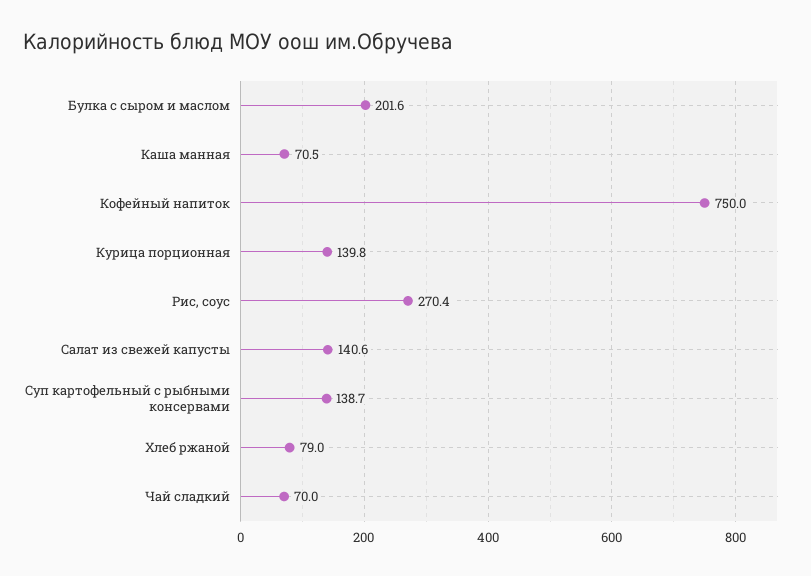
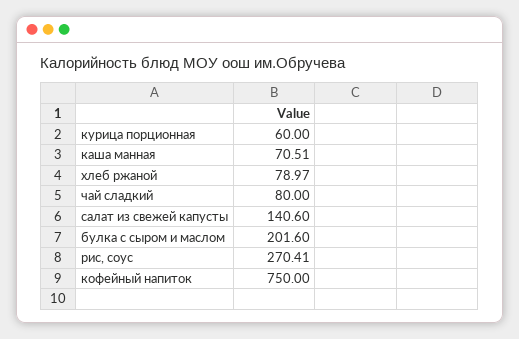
  {
    "Булка с сыром и маслом": 201.6,
    "Каша манная": 70.51,
    "Кофейный напиток": 750,
-   "Курица порционная": 139.8,
+   "Курица порционная": 60,
    "Рис, соус": 270.41,
    "Салат из свежей капусты": 140.6,
-   "Суп картофельный с рыбными консервами": 138.7,
    "Хлеб ржаной": 78.97,
-   "Чай сладкий": 70
+   "Чай сладкий": 80
  }

